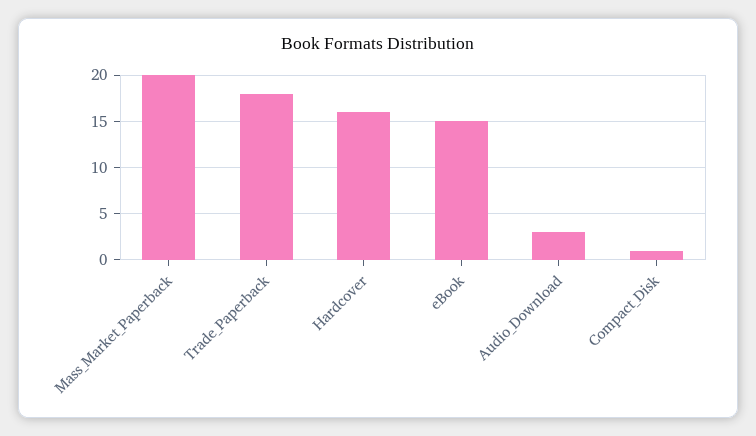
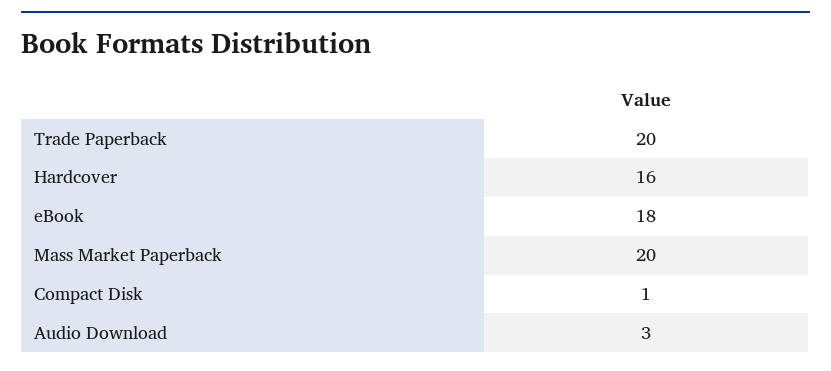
  {
    "Mass_Market_Paperback": 20,
-   "Trade_Paperback": 18,
+   "Trade_Paperback": 20,
    "Hardcover": 16,
-   "eBook": 15,
+   "eBook": 18,
    "Audio_Download": 3,
    "Compact_Disk": 1
  }

